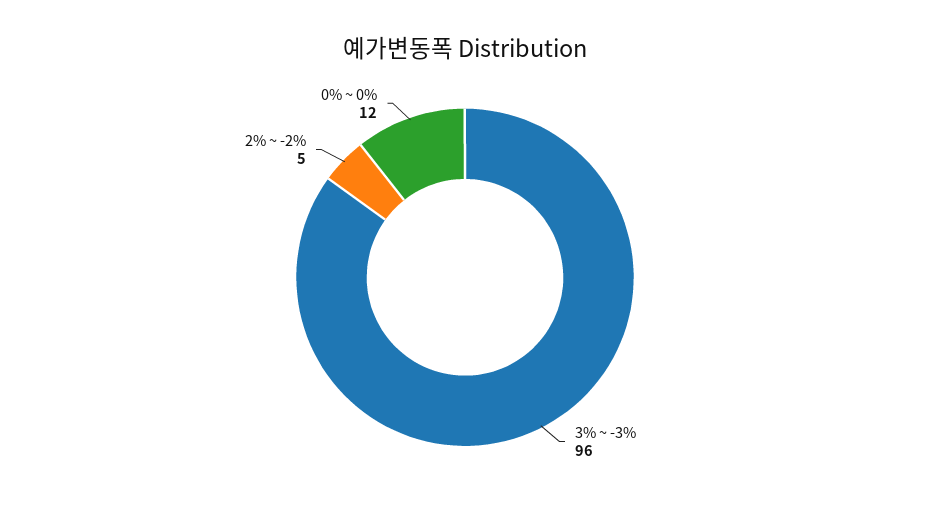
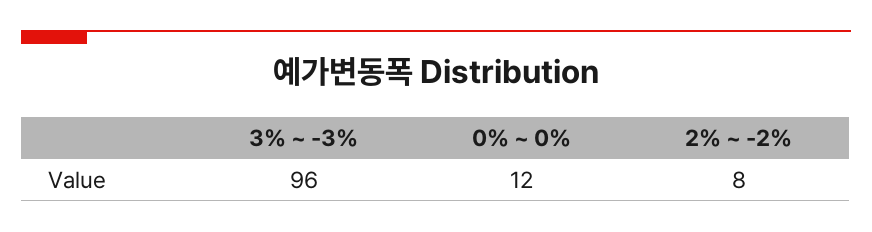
  {
    "3% ~ -3%": 96,
-   "2% ~ -2%": 5,
+   "2% ~ -2%": 8,
    "0% ~ 0%": 12
  }

